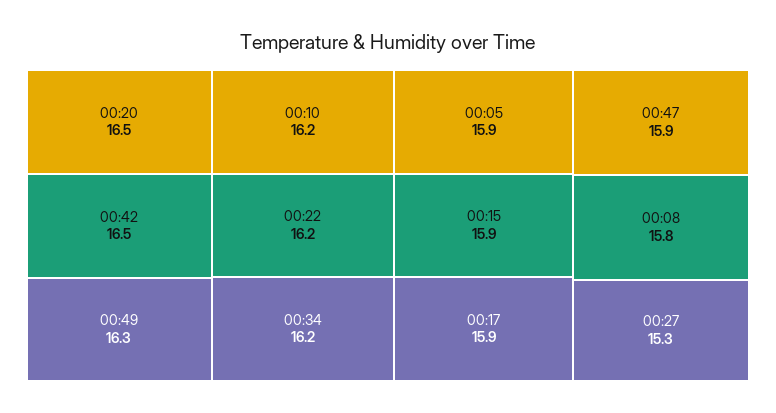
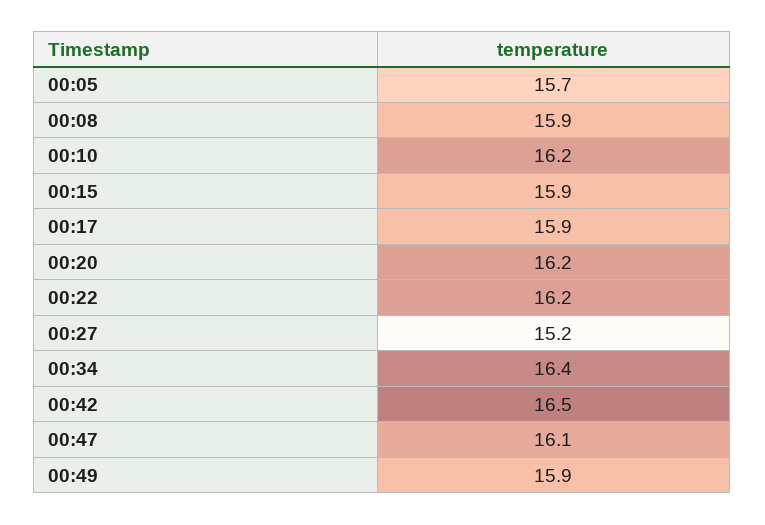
  {
-   "00:20": 16.5,
+   "00:20": 16.2,
    "00:42": 16.5,
-   "00:49": 16.3,
+   "00:49": 15.9,
    "00:10": 16.2,
    "00:22": 16.2,
-   "00:34": 16.2,
+   "00:34": 16.4,
-   "00:05": 15.9,
+   "00:05": 15.7,
    "00:15": 15.9,
    "00:17": 15.9,
-   "00:47": 15.9,
+   "00:47": 16.1,
-   "00:08": 15.8,
+   "00:08": 15.9,
-   "00:27": 15.3
+   "00:27": 15.2
  }

